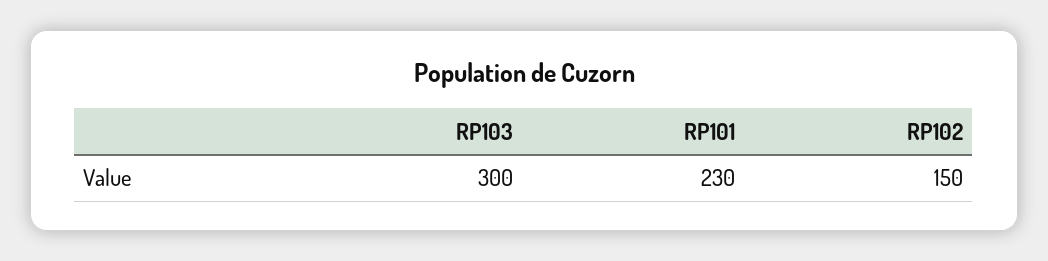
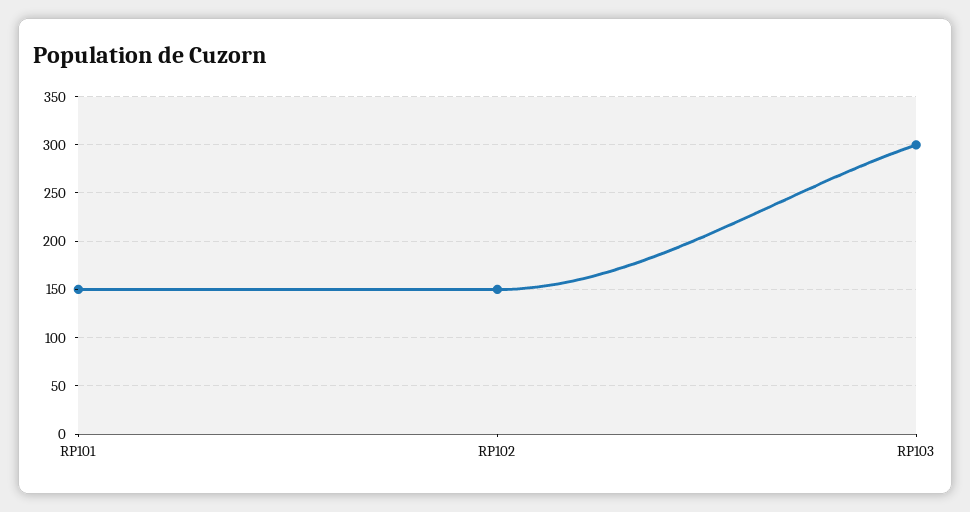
  {
    "RP103": 300,
-   "RP101": 230,
+   "RP101": 150,
    "RP102": 150
  }

